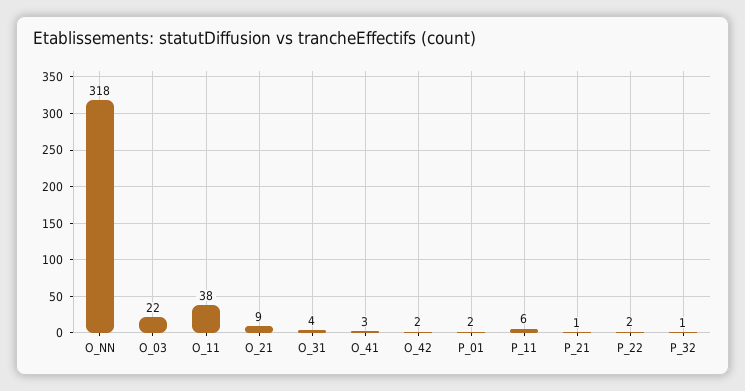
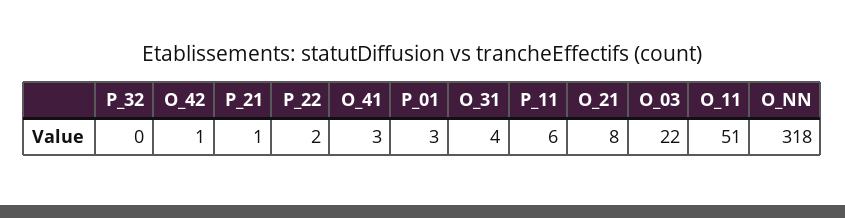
  {
    "O_NN": 318,
    "O_03": 22,
-   "O_11": 38,
+   "O_11": 51,
-   "O_21": 9,
+   "O_21": 8,
    "O_31": 4,
    "O_41": 3,
-   "O_42": 2,
+   "O_42": 1,
-   "P_01": 2,
+   "P_01": 3,
    "P_11": 6,
    "P_21": 1,
    "P_22": 2,
-   "P_32": 1
+   "P_32": 0
  }

